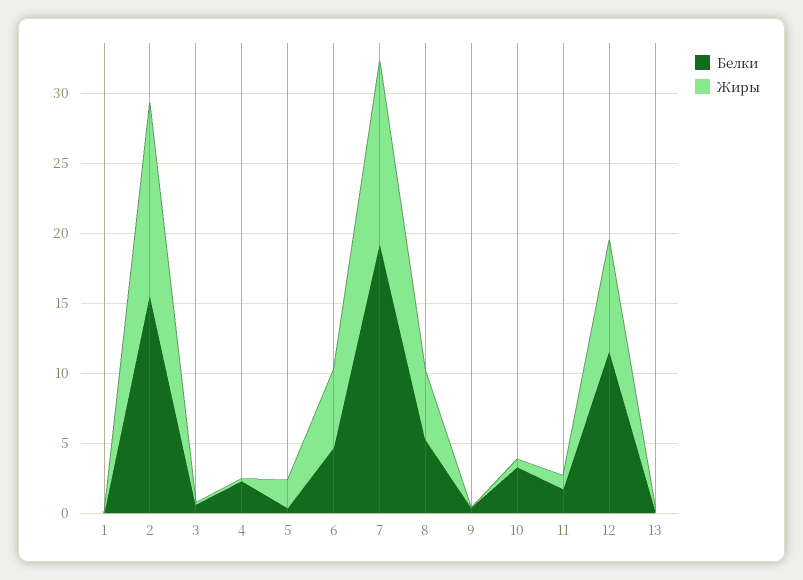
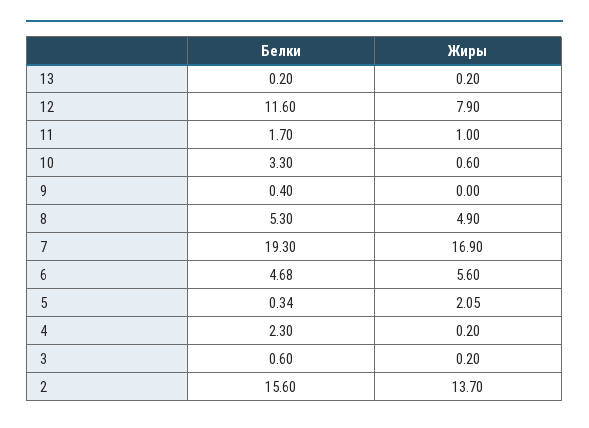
  {
    "Белки": {
-     "1": 0,
      "2": 15.6,
      "3": 0.6,
      "4": 2.3,
      "5": 0.34,
      "6": 4.68,
      "7": 19.3,
      "8": 5.3,
      "9": 0.4,
      "10": 3.3,
      "11": 1.7,
      "12": 11.6,
      "13": 0.2
    },
    "Жиры": {
-     "1": 0,
      "2": 13.7,
      "3": 0.2,
      "4": 0.2,
      "5": 2.05,
      "6": 5.6,
-     "7": 13,
+     "7": 16.9,
      "8": 4.9,
      "9": 0,
      "10": 0.6,
      "11": 1,
      "12": 7.9,
      "13": 0.2
    }
  }

